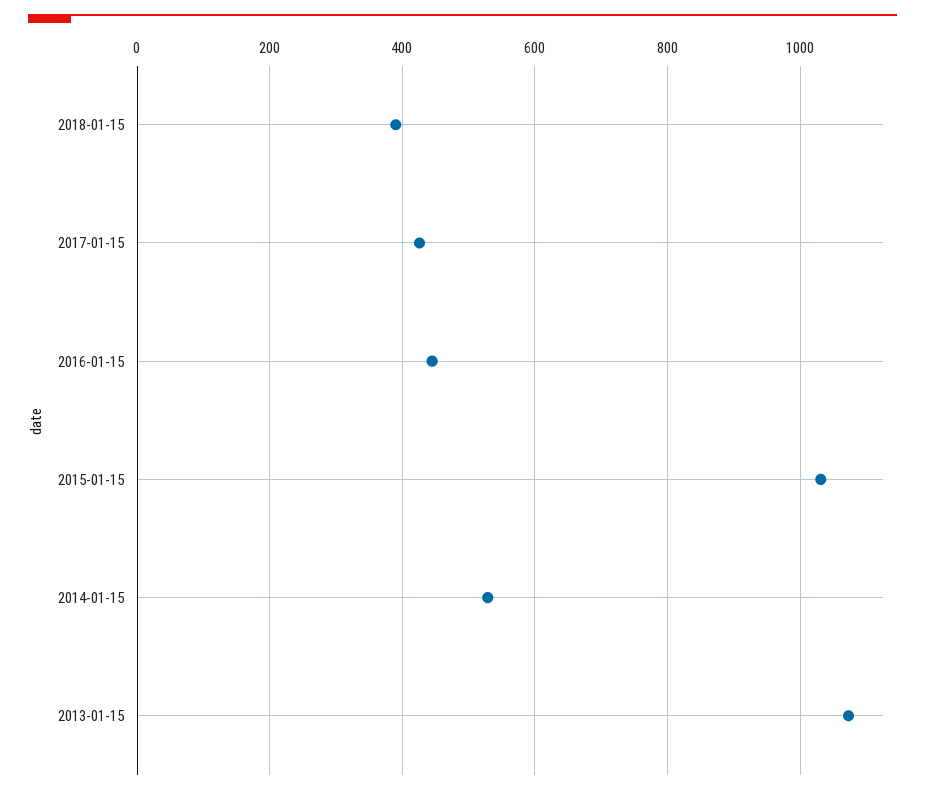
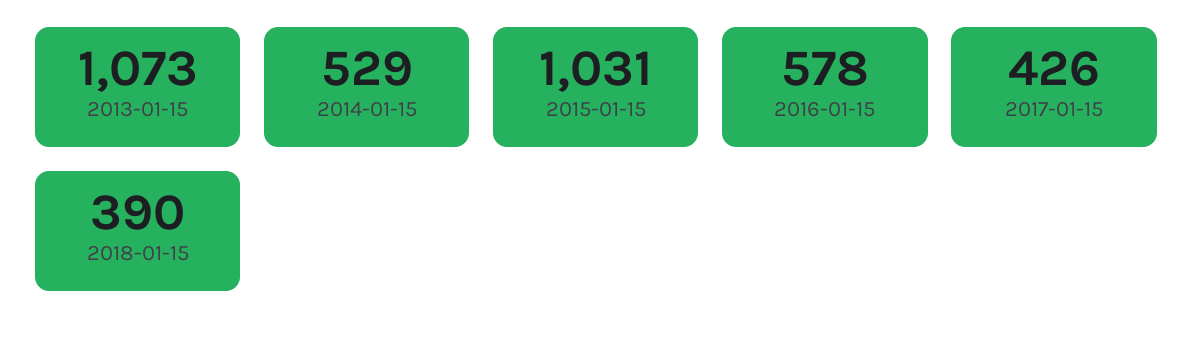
  {
    "2018-01-15": 390,
    "2017-01-15": 426,
-   "2016-01-15": 440,
+   "2016-01-15": 578,
    "2015-01-15": 1031,
    "2014-01-15": 529,
    "2013-01-15": 1073
  }

